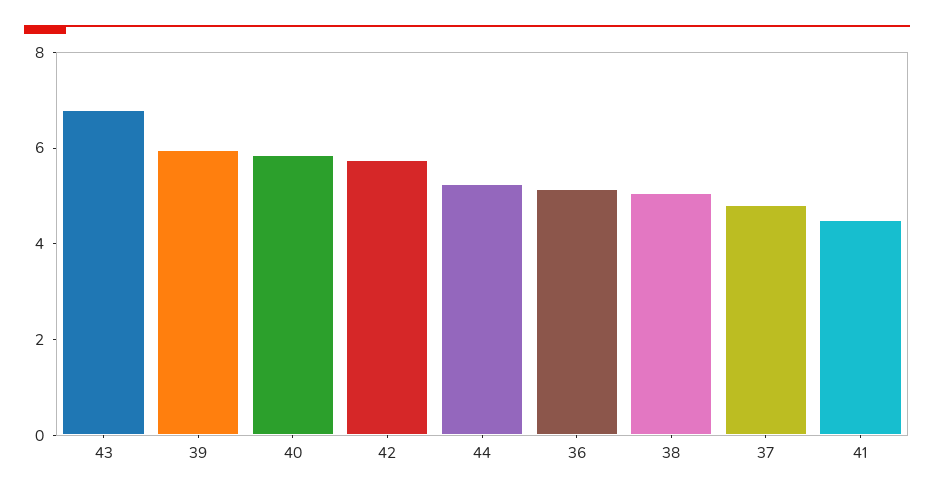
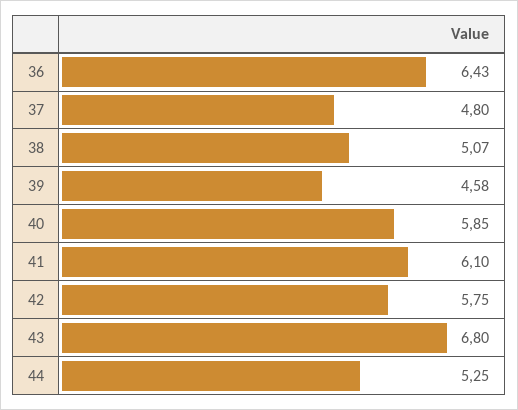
  {
    "43": 6.8,
-   "39": 6,
+   "39": 4.58,
    "40": 5.85,
    "42": 5.75,
    "44": 5.25,
-   "36": 5,
+   "36": 6.43,
    "38": 5.07,
    "37": 4.8,
-   "41": 4.5
+   "41": 6.1
  }

